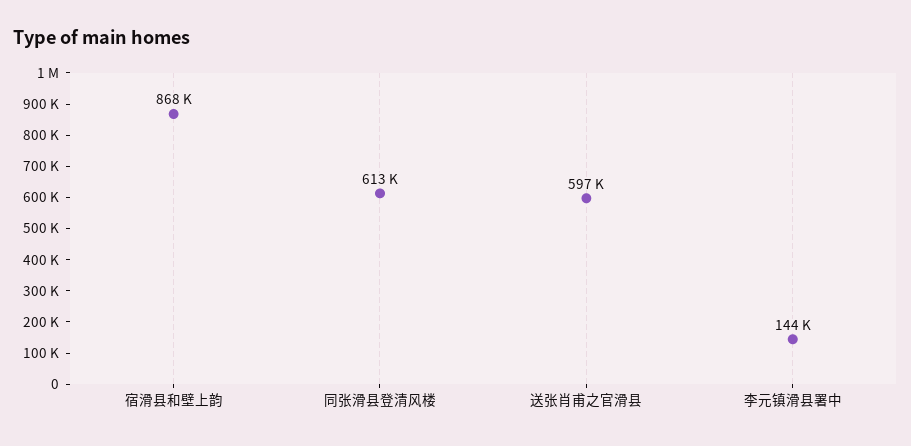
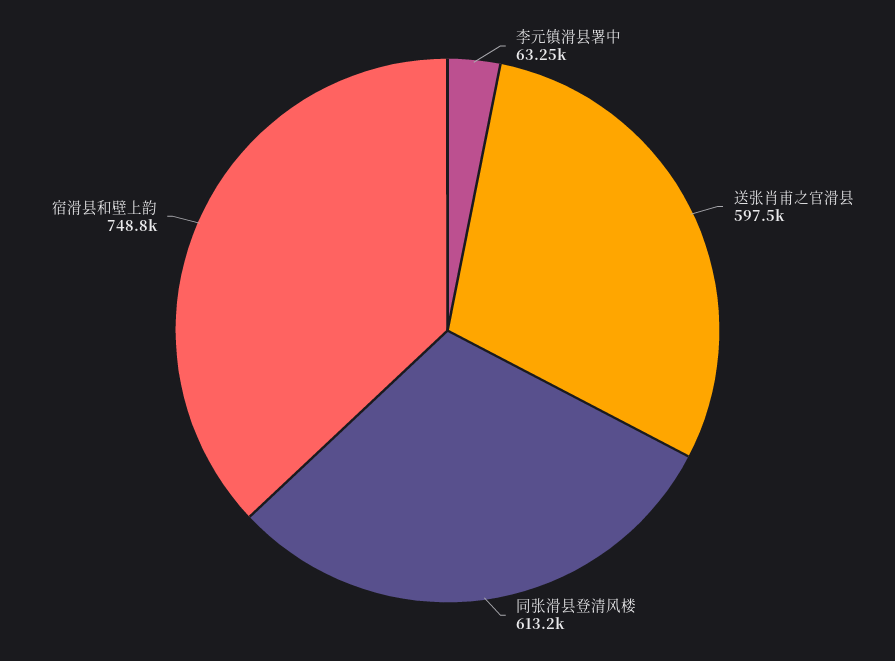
  {
-   "宿滑县和壁上韵": 868000,
+   "宿滑县和壁上韵": 748800,
    "同张滑县登清风楼": 613200,
    "送张肖甫之官滑县": 597500,
-   "李元镇滑县署中": 144000
+   "李元镇滑县署中": 63250
  }

